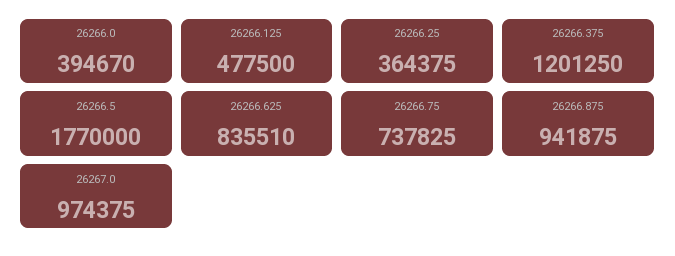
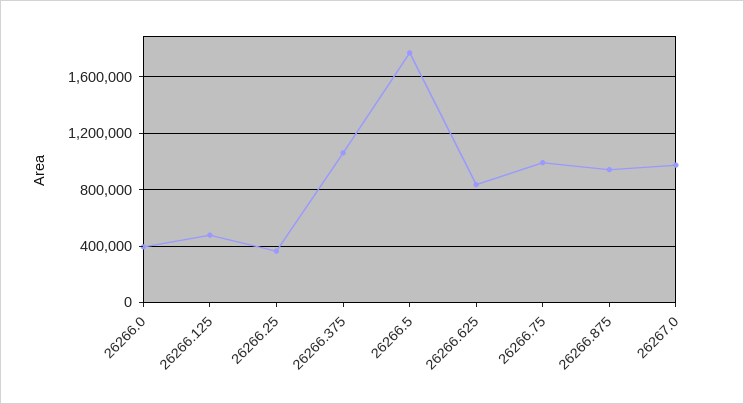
  {
    "26266.0": 394670,
    "26266.125": 477500,
    "26266.25": 364375,
-   "26266.375": 1201250,
+   "26266.375": 1050000,
    "26266.5": 1770000,
    "26266.625": 835510,
-   "26266.75": 737825,
+   "26266.75": 1000000,
    "26266.875": 941875,
    "26267.0": 974375
  }

